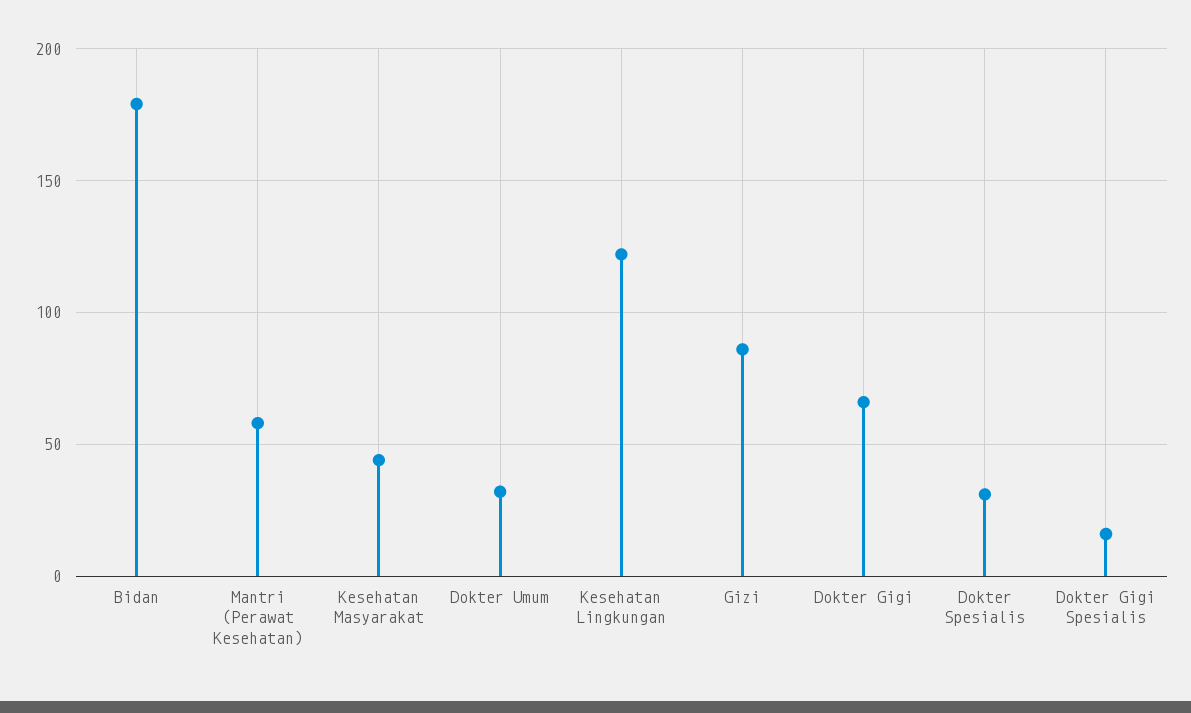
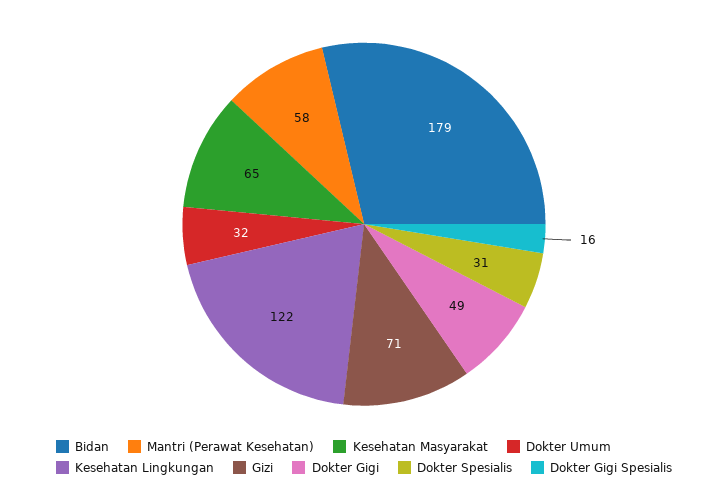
  {
    "Bidan": 179,
    "Mantri (Perawat Kesehatan)": 58,
-   "Kesehatan Masyarakat": 45,
+   "Kesehatan Masyarakat": 65,
    "Dokter Umum": 32,
    "Kesehatan Lingkungan": 122,
-   "Gizi": 85,
+   "Gizi": 71,
-   "Dokter Gigi": 65,
+   "Dokter Gigi": 49,
    "Dokter Spesialis": 31,
    "Dokter Gigi Spesialis": 16
  }

